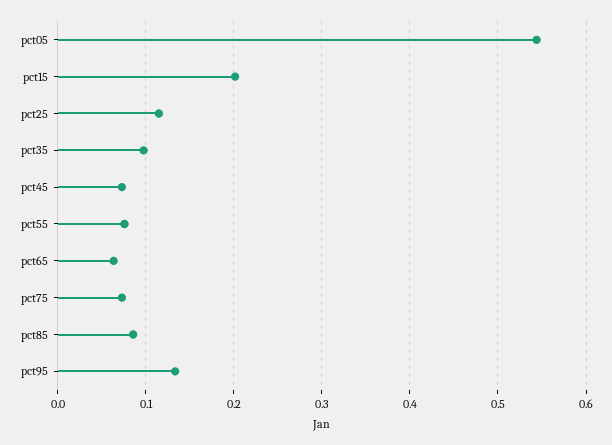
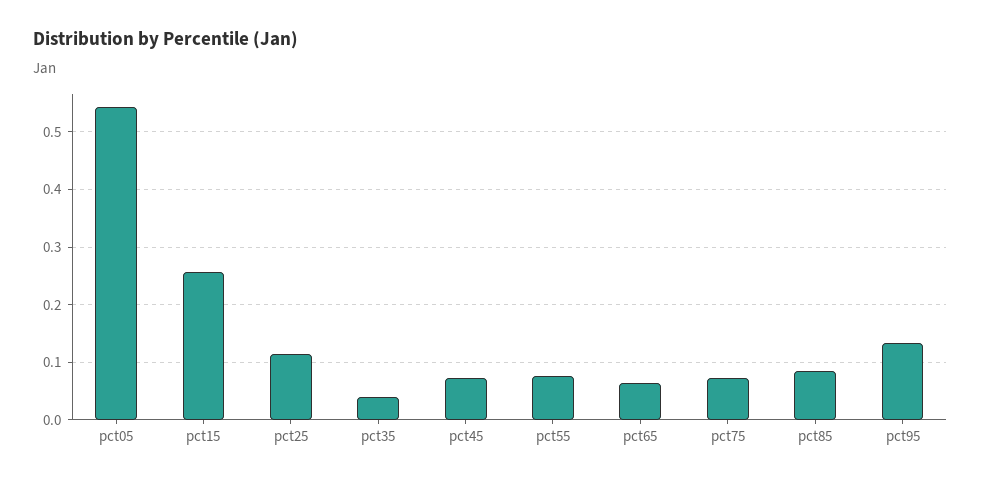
  {
    "pct05": 0.54,
-   "pct15": 0.2,
+   "pct15": 0.26,
    "pct25": 0.11,
-   "pct35": 0.1,
+   "pct35": 0.04,
    "pct45": 0.07,
    "pct55": 0.08,
    "pct65": 0.06,
    "pct75": 0.07,
    "pct85": 0.09,
    "pct95": 0.13
  }

